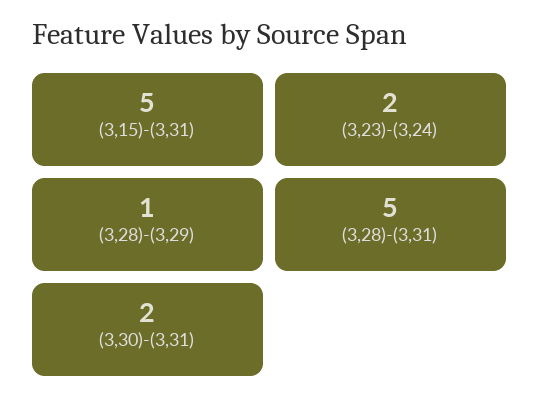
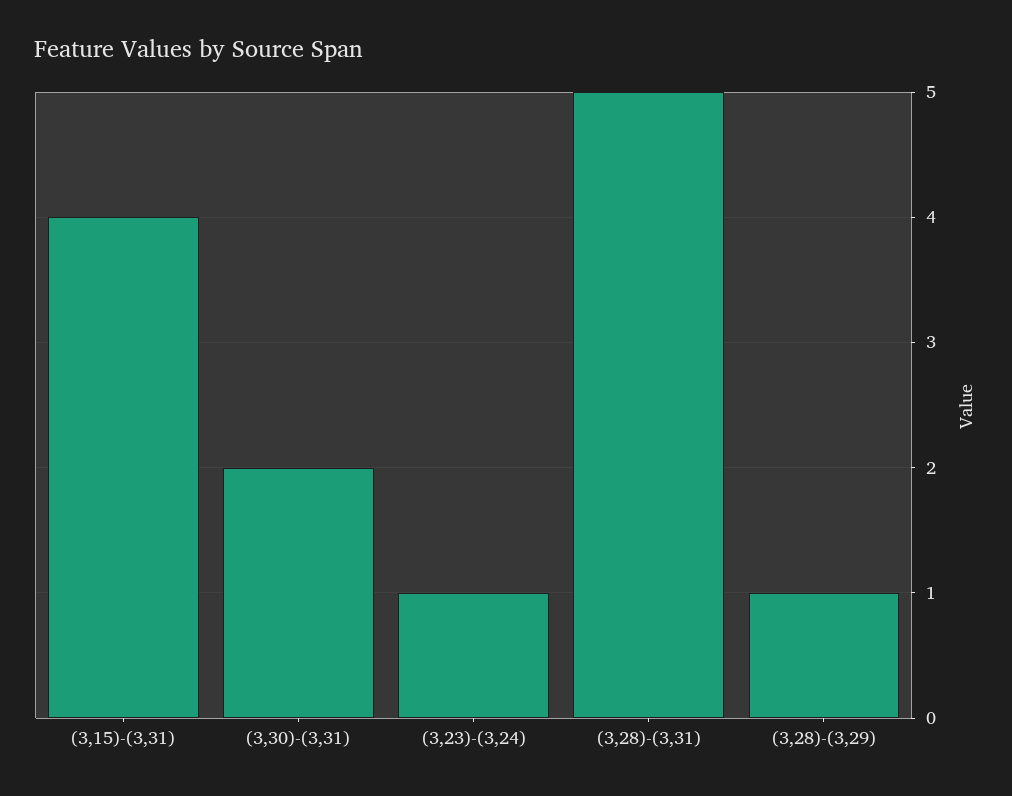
  {
-   "(3,15)-(3,31)": 5,
+   "(3,15)-(3,31)": 4,
-   "(3,23)-(3,24)": 2,
+   "(3,23)-(3,24)": 1,
    "(3,28)-(3,29)": 1,
    "(3,28)-(3,31)": 5,
    "(3,30)-(3,31)": 2
  }

